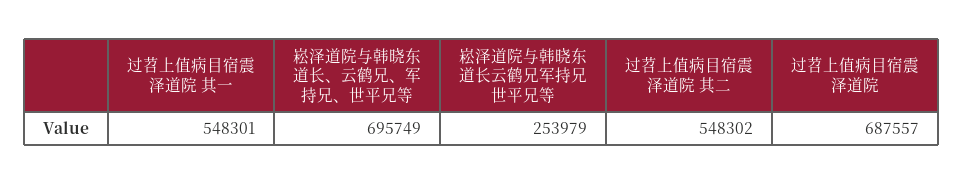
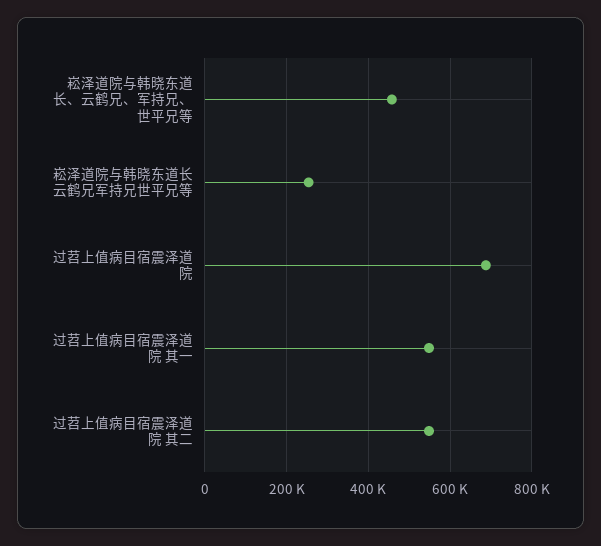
  {
    "过苕上值病目宿震泽道院 其一": 548301,
-   "崧泽道院与韩晓东道长、云鹤兄、军持兄、世平兄等": 695749,
+   "崧泽道院与韩晓东道长、云鹤兄、军持兄、世平兄等": 460000,
    "崧泽道院与韩晓东道长云鹤兄军持兄世平兄等": 253979,
    "过苕上值病目宿震泽道院 其二": 548302,
    "过苕上值病目宿震泽道院": 687557
  }

